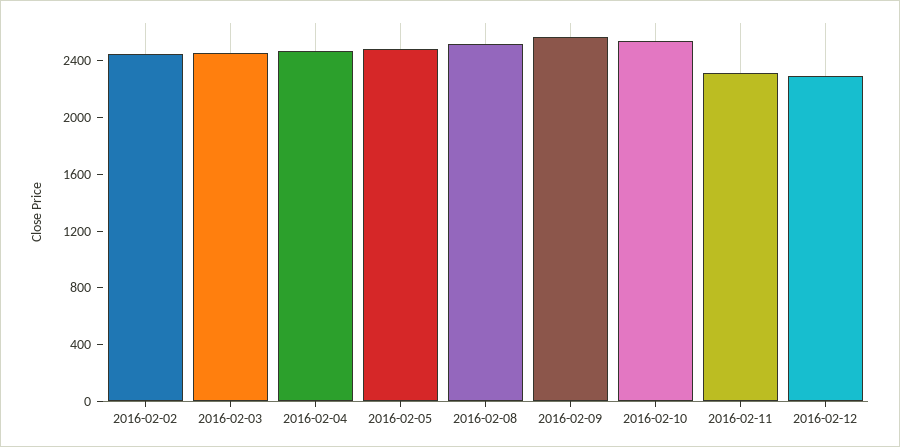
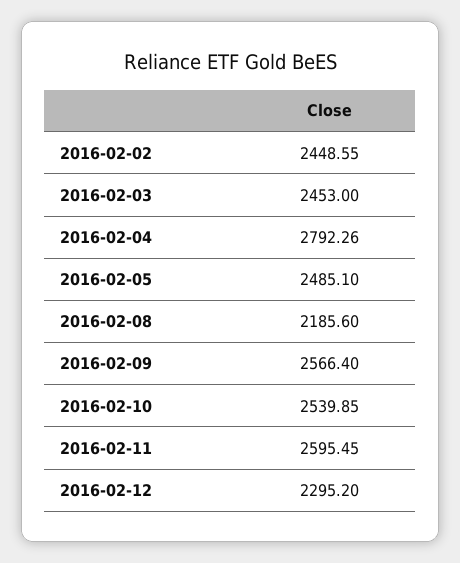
  {
    "2016-02-02": 2448.55,
    "2016-02-03": 2453,
-   "2016-02-04": 2500,
+   "2016-02-04": 2792.26,
    "2016-02-05": 2485.1,
-   "2016-02-08": 2500,
+   "2016-02-08": 2185.6,
    "2016-02-09": 2566.4,
    "2016-02-10": 2539.85,
-   "2016-02-11": 2300,
+   "2016-02-11": 2595.45,
    "2016-02-12": 2295.2
  }

